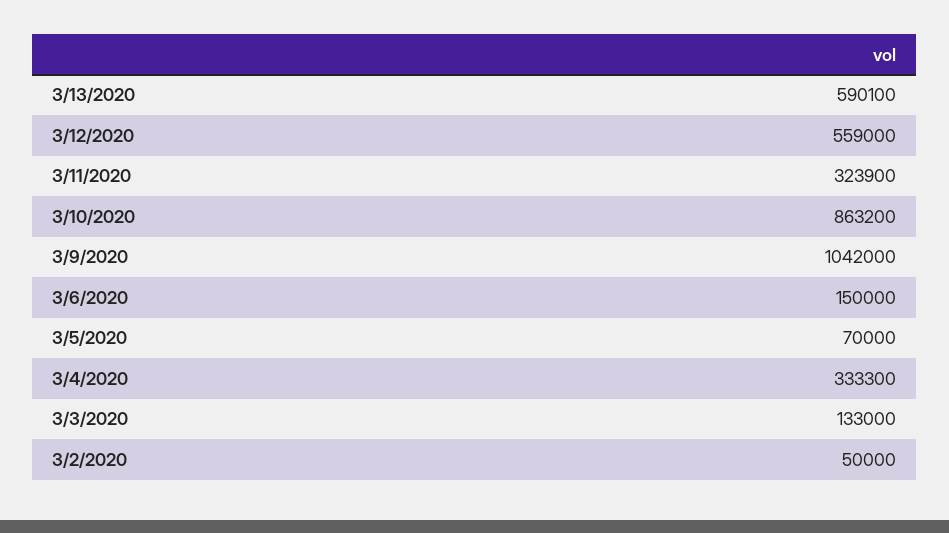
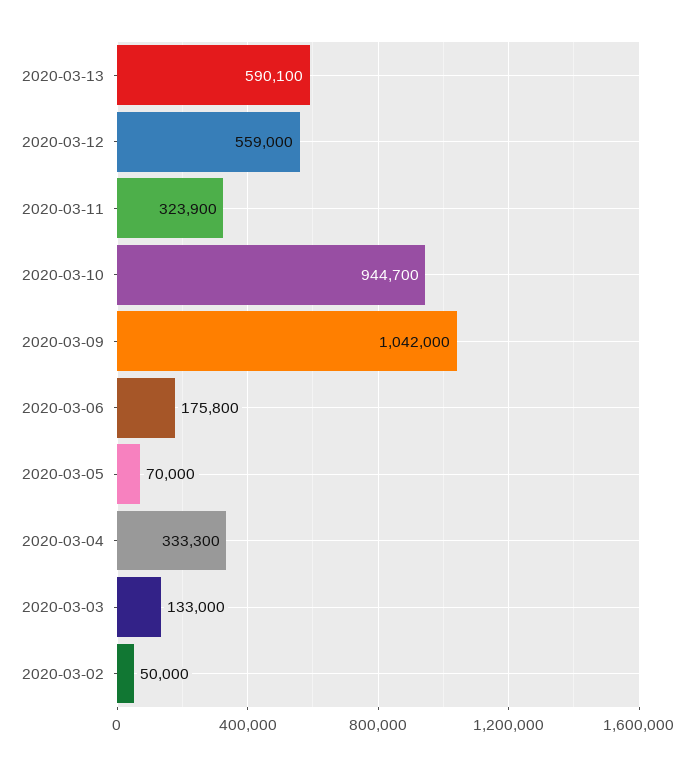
  {
    "3/13/2020": 590100,
    "3/12/2020": 559000,
    "3/11/2020": 323900,
-   "3/10/2020": 863200,
+   "3/10/2020": 944700,
    "3/9/2020": 1042000,
-   "3/6/2020": 150000,
+   "3/6/2020": 175800,
    "3/5/2020": 70000,
    "3/4/2020": 333300,
    "3/3/2020": 133000,
    "3/2/2020": 50000
  }

